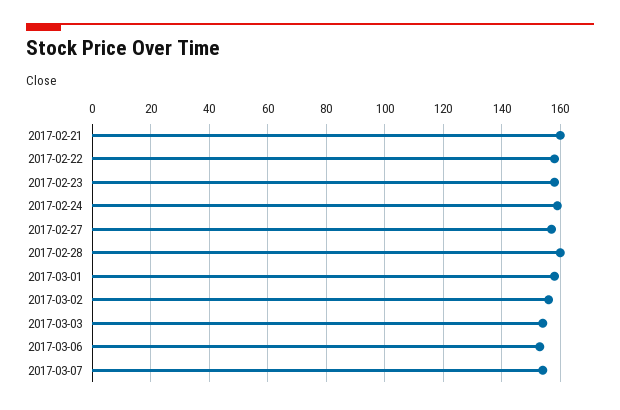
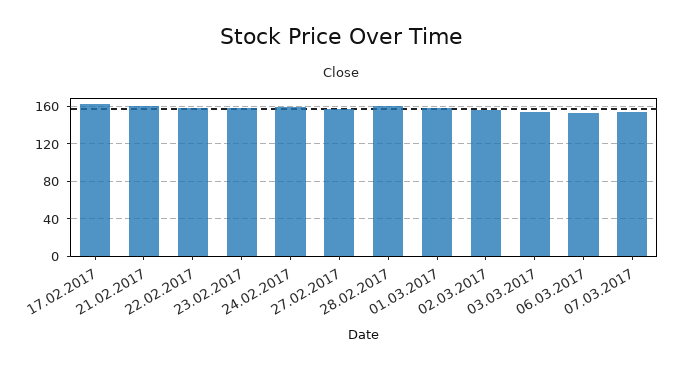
  {
    "2017-02-21": 160,
    "2017-02-22": 160,
    "2017-02-23": 160,
    "2017-02-24": 160,
    "2017-02-27": 155,
    "2017-02-28": 160,
    "2017-03-01": 160,
    "2017-03-02": 155,
    "2017-03-03": 155,
    "2017-03-06": 155,
-   "2017-03-07": 155
+   "2017-03-07": 155,
+   "17.02.2017": 160
  }

